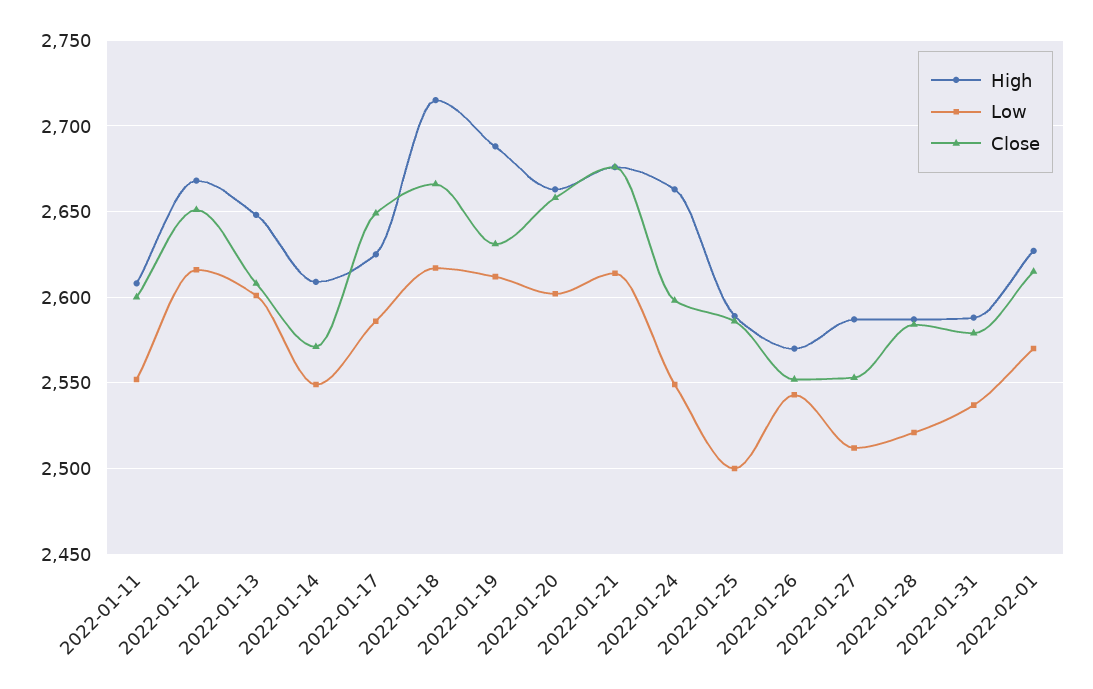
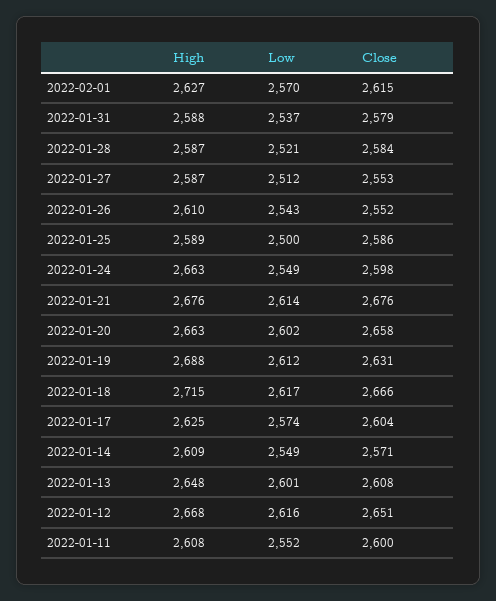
  {
    "High": {
      "2022-01-11": 2608,
      "2022-01-12": 2668,
      "2022-01-13": 2648,
      "2022-01-14": 2609,
      "2022-01-17": 2625,
      "2022-01-18": 2715,
      "2022-01-19": 2688,
      "2022-01-20": 2663,
      "2022-01-21": 2676,
      "2022-01-24": 2663,
      "2022-01-25": 2589,
-     "2022-01-26": 2570,
+     "2022-01-26": 2610,
      "2022-01-27": 2587,
      "2022-01-28": 2587,
      "2022-01-31": 2588,
      "2022-02-01": 2627
    },
    "Low": {
      "2022-01-11": 2552,
      "2022-01-12": 2616,
      "2022-01-13": 2601,
      "2022-01-14": 2549,
-     "2022-01-17": 2585,
+     "2022-01-17": 2574,
      "2022-01-18": 2617,
      "2022-01-19": 2612,
      "2022-01-20": 2602,
      "2022-01-21": 2614,
      "2022-01-24": 2549,
      "2022-01-25": 2500,
      "2022-01-26": 2543,
      "2022-01-27": 2512,
      "2022-01-28": 2521,
      "2022-01-31": 2537,
      "2022-02-01": 2570
    },
    "Close": {
      "2022-01-11": 2600,
      "2022-01-12": 2651,
      "2022-01-13": 2608,
      "2022-01-14": 2571,
-     "2022-01-17": 2650,
+     "2022-01-17": 2604,
      "2022-01-18": 2666,
      "2022-01-19": 2631,
      "2022-01-20": 2658,
      "2022-01-21": 2676,
      "2022-01-24": 2598,
      "2022-01-25": 2586,
      "2022-01-26": 2552,
      "2022-01-27": 2553,
      "2022-01-28": 2584,
      "2022-01-31": 2579,
      "2022-02-01": 2615
    }
  }

